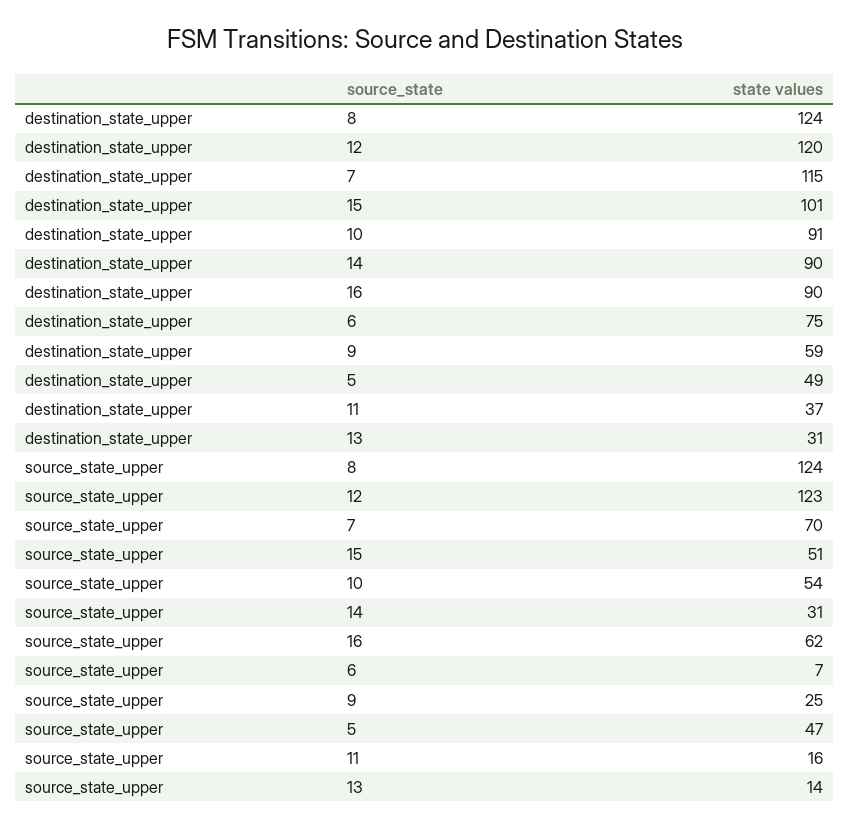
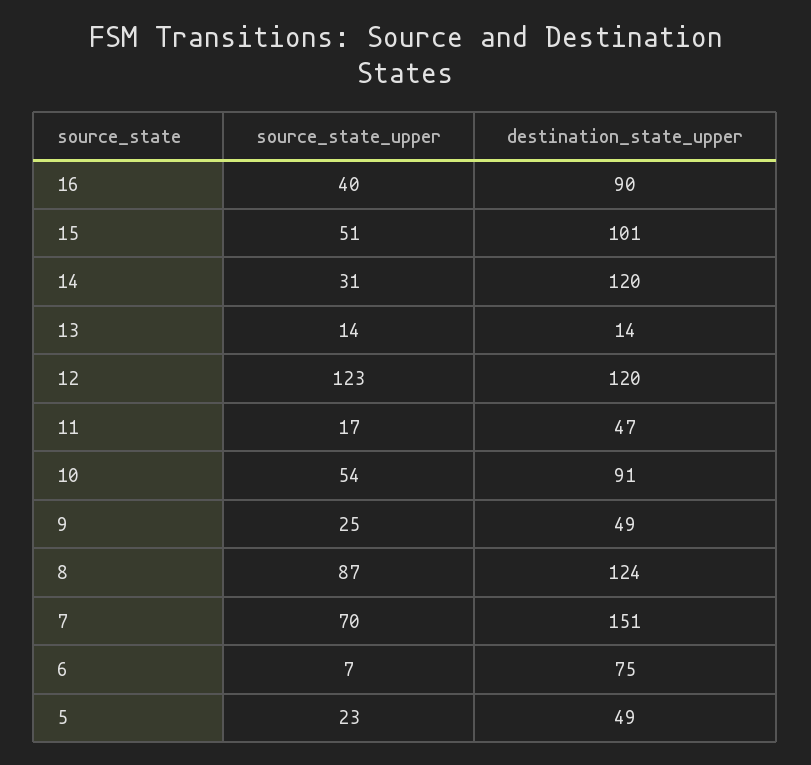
  {
    "destination_state_upper": {
      "8": 124,
      "12": 120,
-     "7": 115,
+     "7": 151,
      "15": 101,
      "10": 91,
-     "14": 90,
+     "14": 120,
      "16": 90,
      "6": 75,
-     "9": 59,
+     "9": 49,
      "5": 49,
-     "11": 37,
+     "11": 47,
-     "13": 31
+     "13": 14
    },
    "source_state_upper": {
-     "8": 124,
+     "8": 87,
      "12": 123,
      "7": 70,
      "15": 51,
      "10": 54,
      "14": 31,
-     "16": 62,
+     "16": 40,
      "6": 7,
      "9": 25,
-     "5": 47,
+     "5": 23,
-     "11": 16,
+     "11": 17,
      "13": 14
    }
  }

